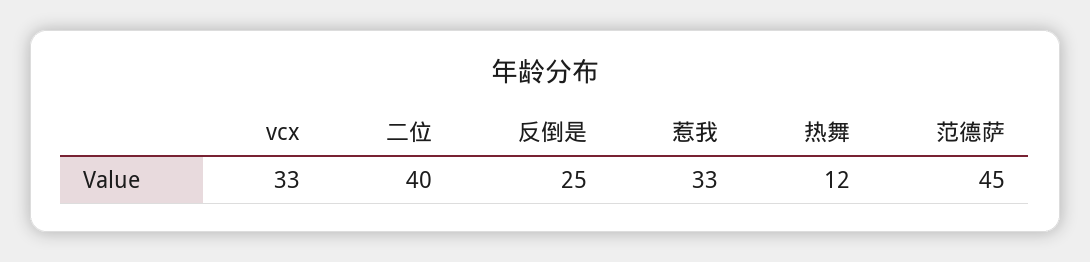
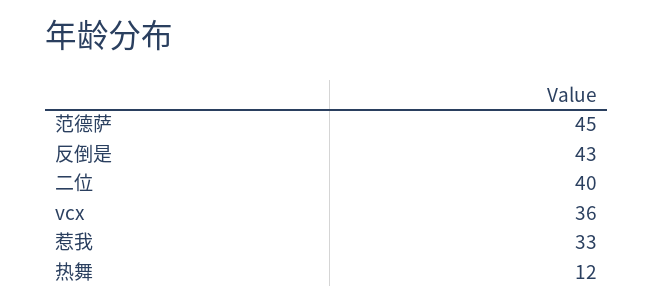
  {
-   "vcx": 33,
+   "vcx": 36,
    "二位": 40,
-   "反倒是": 25,
+   "反倒是": 43,
    "惹我": 33,
    "热舞": 12,
    "范德萨": 45
  }

